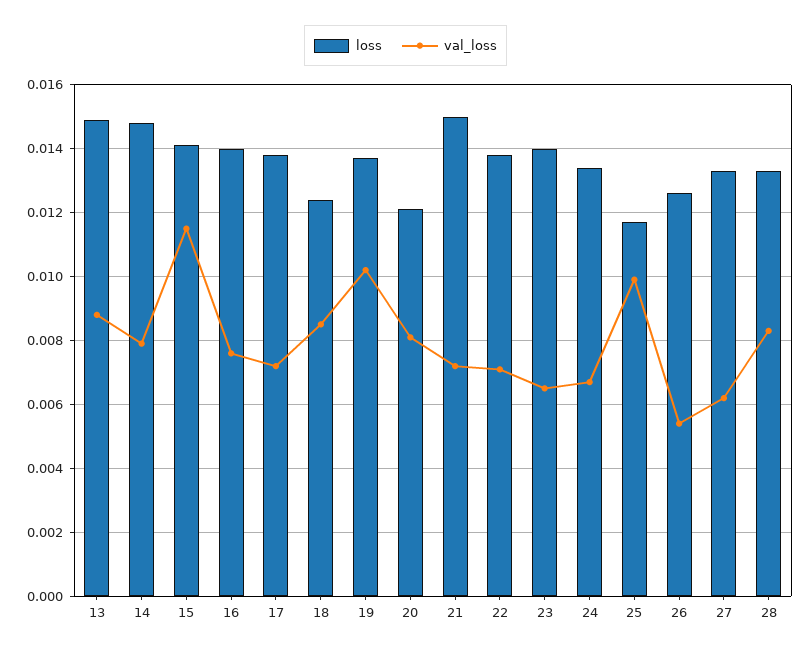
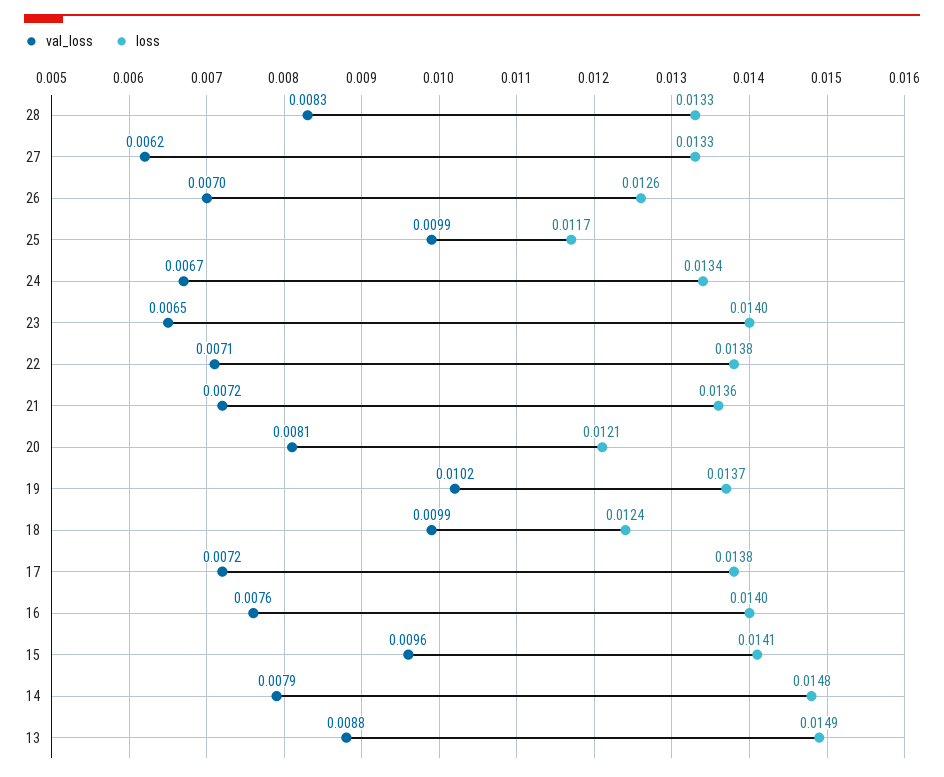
  {
    "loss": {
      "13": 0.0149,
      "14": 0.0148,
      "15": 0.0141,
      "16": 0.014,
      "17": 0.0138,
      "18": 0.0124,
      "19": 0.0137,
      "20": 0.0121,
-     "21": 0.015,
+     "21": 0.0136,
      "22": 0.0138,
      "23": 0.014,
      "24": 0.0134,
      "25": 0.0117,
      "26": 0.0126,
      "27": 0.0133,
      "28": 0.0133
    },
    "val_loss": {
      "13": 0.0088,
      "14": 0.0079,
-     "15": 0.0115,
+     "15": 0.0096,
      "16": 0.0076,
      "17": 0.0072,
-     "18": 0.0085,
+     "18": 0.0099,
      "19": 0.0102,
      "20": 0.0081,
      "21": 0.0072,
      "22": 0.0071,
      "23": 0.0065,
      "24": 0.0067,
      "25": 0.0099,
-     "26": 0.0055,
+     "26": 0.007,
      "27": 0.0062,
      "28": 0.0083
    }
  }

